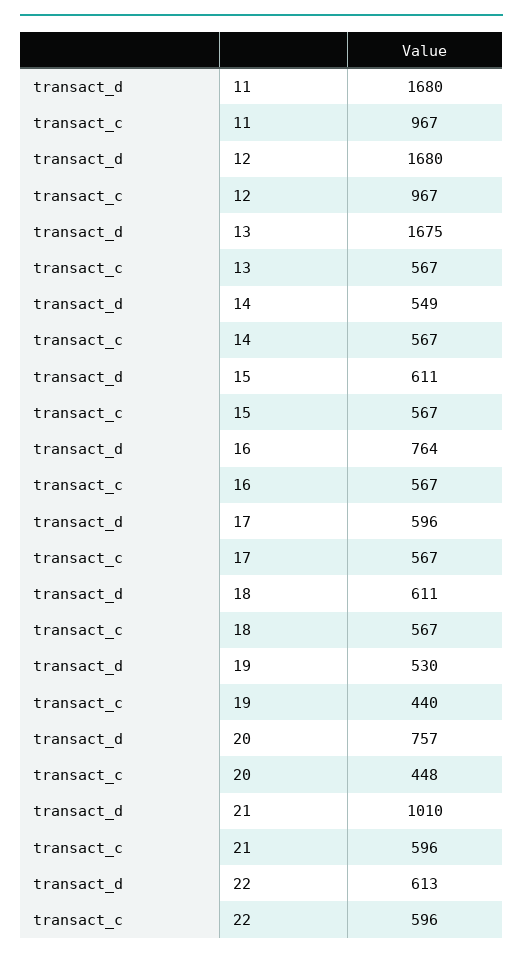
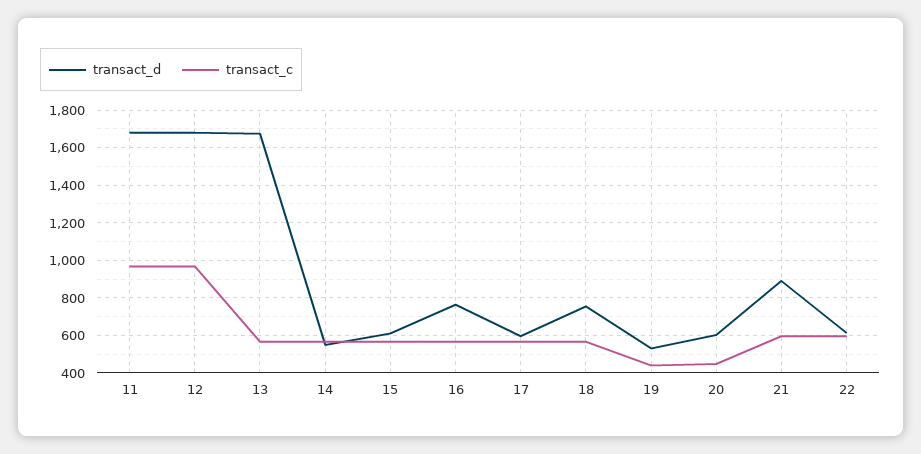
  {
    "transact_d": {
      "11": 1680,
      "12": 1680,
      "13": 1675,
      "14": 549,
      "15": 611,
      "16": 764,
      "17": 596,
-     "18": 611,
+     "18": 750,
      "19": 530,
-     "20": 757,
+     "20": 600,
-     "21": 1010,
+     "21": 900,
      "22": 613
    },
    "transact_c": {
      "11": 967,
      "12": 967,
      "13": 567,
      "14": 567,
      "15": 567,
      "16": 567,
      "17": 567,
      "18": 567,
      "19": 440,
      "20": 448,
      "21": 596,
      "22": 596
    }
  }

